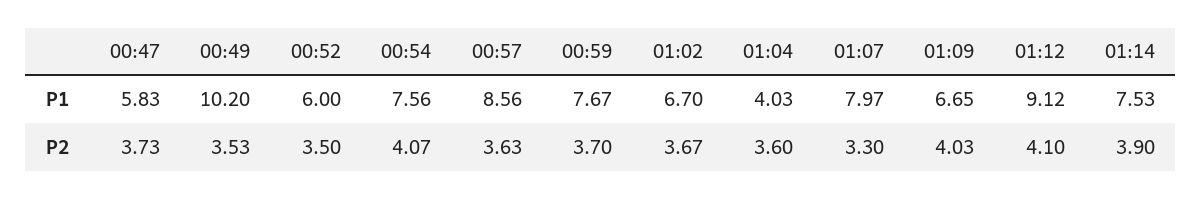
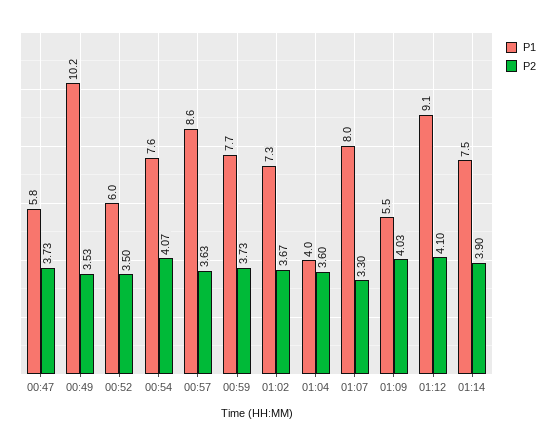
  {
    "P1": {
      "00:47": 5.83,
      "00:49": 10.2,
      "00:52": 6,
      "00:54": 7.56,
      "00:57": 8.56,
      "00:59": 7.67,
-     "01:02": 6.7,
+     "01:02": 7.3,
      "01:04": 4.03,
      "01:07": 7.97,
-     "01:09": 6.65,
+     "01:09": 5.5,
      "01:12": 9.12,
      "01:14": 7.53
    },
    "P2": {
      "00:47": 3.73,
      "00:49": 3.53,
      "00:52": 3.5,
      "00:54": 4.07,
      "00:57": 3.63,
-     "00:59": 3.7,
+     "00:59": 3.73,
      "01:02": 3.67,
      "01:04": 3.6,
      "01:07": 3.3,
      "01:09": 4.03,
      "01:12": 4.1,
      "01:14": 3.9
    }
  }

